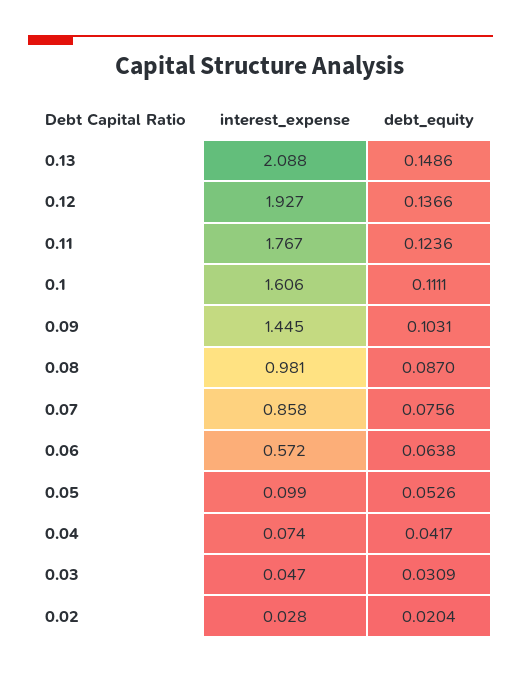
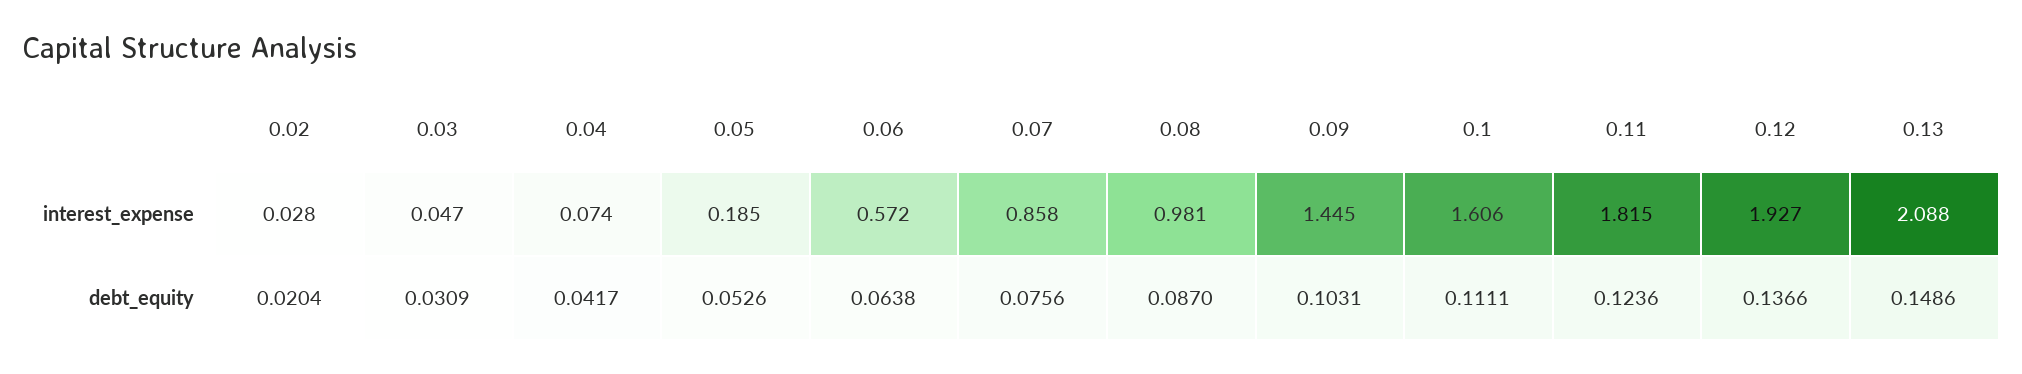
  {
    "interest_expense": {
      "0.13": 2.088,
      "0.12": 1.927,
-     "0.11": 1.767,
+     "0.11": 1.815,
      "0.1": 1.606,
      "0.09": 1.445,
      "0.08": 0.981,
      "0.07": 0.858,
      "0.06": 0.572,
-     "0.05": 0.099,
+     "0.05": 0.185,
      "0.04": 0.074,
      "0.03": 0.047,
      "0.02": 0.028
    },
    "debt_equity": {
      "0.13": 0.1486,
      "0.12": 0.1366,
      "0.11": 0.1236,
      "0.1": 0.1111,
      "0.09": 0.1031,
      "0.08": 0.087,
      "0.07": 0.0756,
      "0.06": 0.0638,
      "0.05": 0.0526,
      "0.04": 0.0417,
      "0.03": 0.0309,
      "0.02": 0.0204
    }
  }

